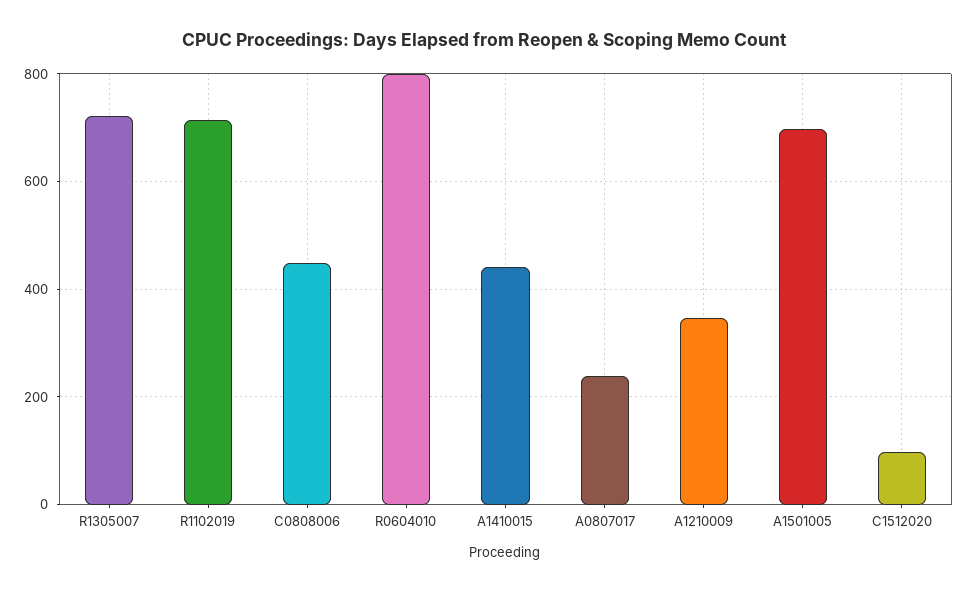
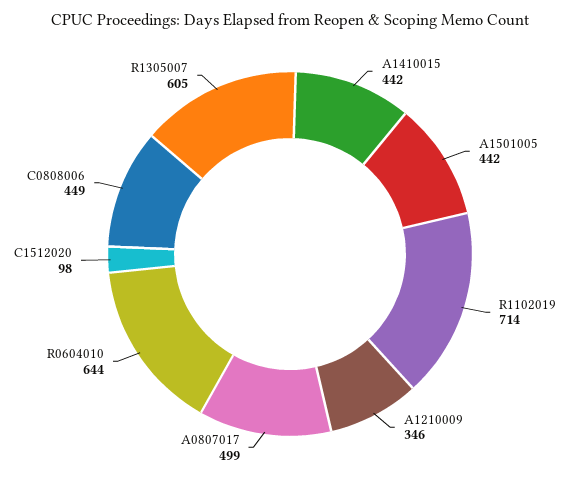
  {
-   "R1305007": 720,
+   "R1305007": 605,
    "R1102019": 714,
    "C0808006": 449,
-   "R0604010": 800,
+   "R0604010": 644,
    "A1410015": 442,
-   "A0807017": 240,
+   "A0807017": 499,
    "A1210009": 346,
-   "A1501005": 700,
+   "A1501005": 442,
    "C1512020": 98
  }

